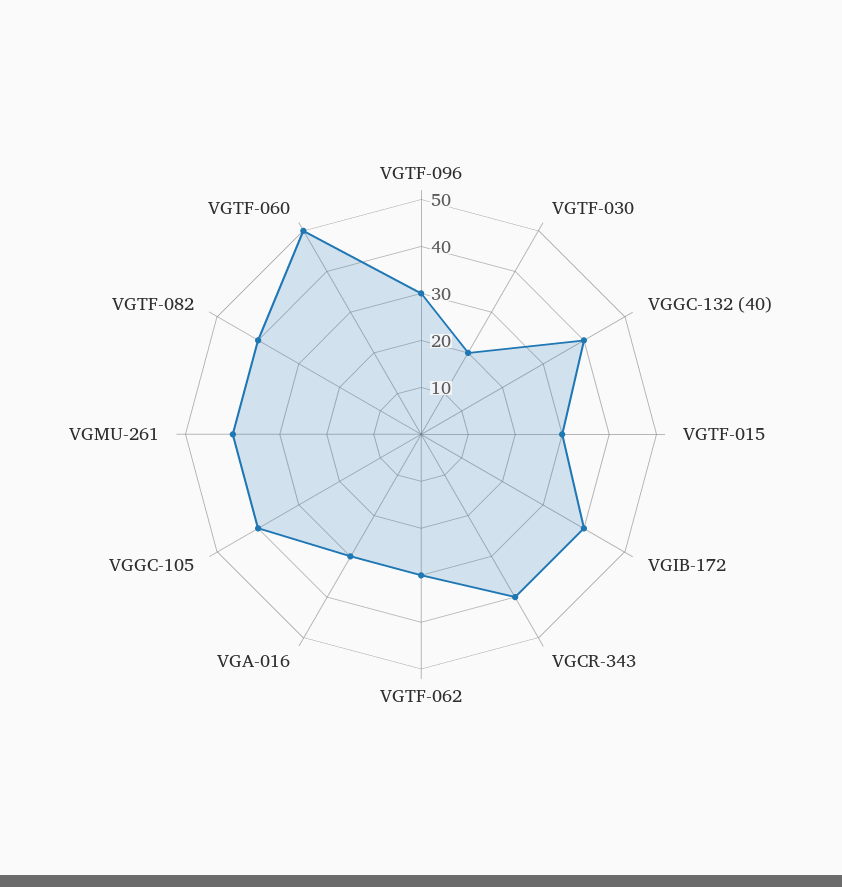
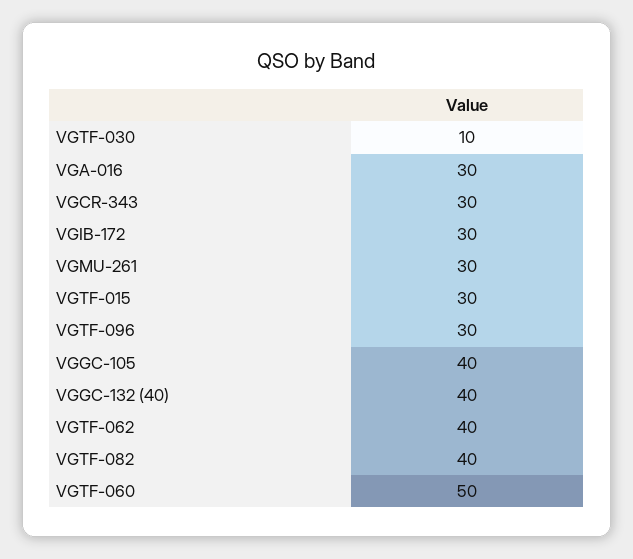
  {
    "VGTF-096": 30,
-   "VGTF-030": 20,
+   "VGTF-030": 10,
    "VGGC-132 (40)": 40,
    "VGTF-015": 30,
-   "VGIB-172": 40,
+   "VGIB-172": 30,
-   "VGCR-343": 40,
+   "VGCR-343": 30,
-   "VGTF-062": 30,
+   "VGTF-062": 40,
    "VGA-016": 30,
    "VGGC-105": 40,
-   "VGMU-261": 40,
+   "VGMU-261": 30,
    "VGTF-082": 40,
    "VGTF-060": 50
  }

